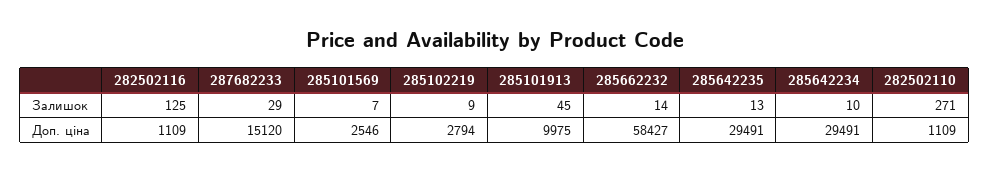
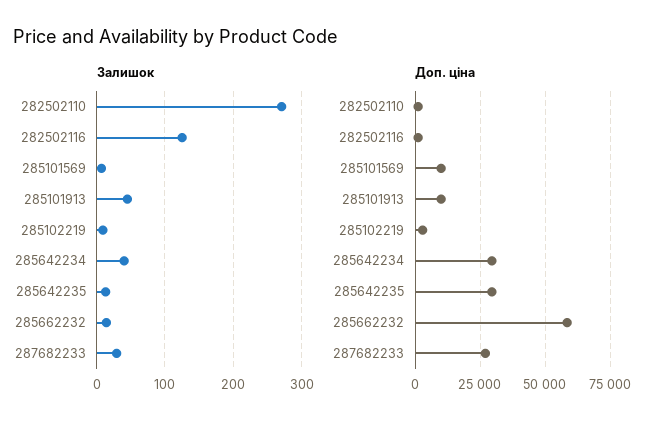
  {
    "Залишок": {
      "282502116": 125,
      "287682233": 29,
      "285101569": 7,
      "285102219": 9,
      "285101913": 45,
      "285662232": 14,
      "285642235": 13,
-     "285642234": 10,
+     "285642234": 40,
      "282502110": 271
    },
    "Доп. ціна": {
      "282502116": 1109,
-     "287682233": 15120,
+     "287682233": 27500,
-     "285101569": 2546,
+     "285101569": 10000,
      "285102219": 2794,
      "285101913": 9975,
      "285662232": 58427,
      "285642235": 29491,
      "285642234": 29491,
      "282502110": 1109
    }
  }

